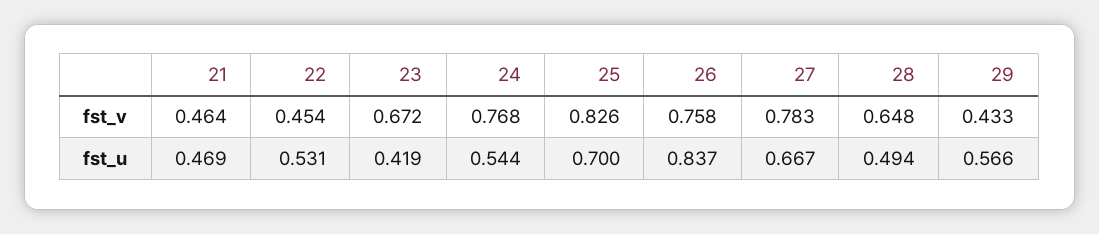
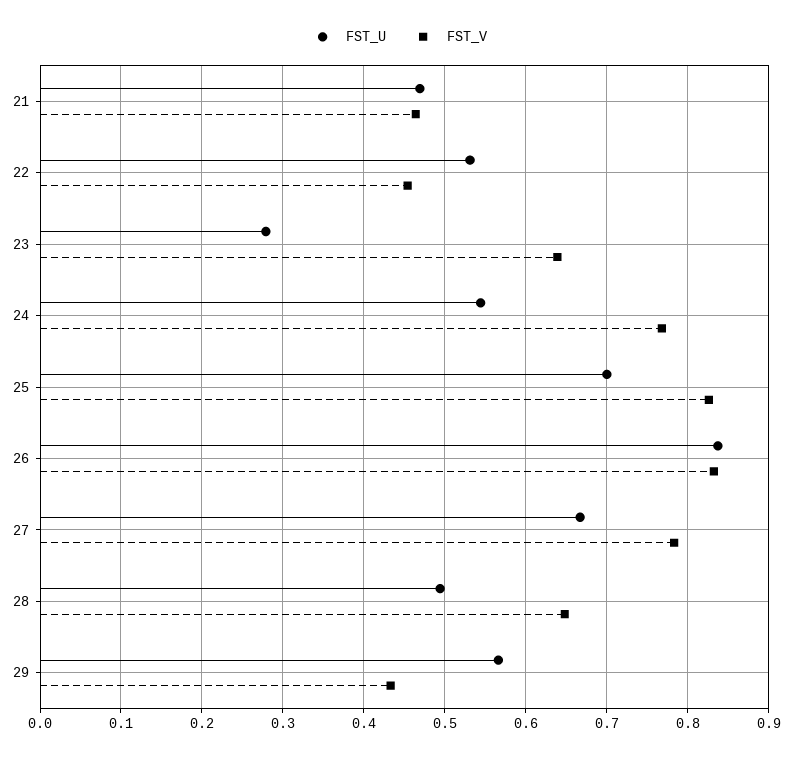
  {
    "fst_v": {
      "21": 0.464,
      "22": 0.454,
-     "23": 0.672,
+     "23": 0.64,
      "24": 0.768,
      "25": 0.826,
-     "26": 0.758,
+     "26": 0.83,
      "27": 0.783,
      "28": 0.648,
      "29": 0.433
    },
    "fst_u": {
      "21": 0.469,
      "22": 0.531,
-     "23": 0.419,
+     "23": 0.28,
      "24": 0.544,
      "25": 0.7,
      "26": 0.837,
      "27": 0.667,
      "28": 0.494,
      "29": 0.566
    }
  }

